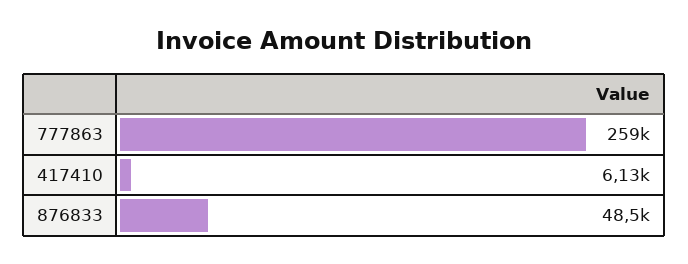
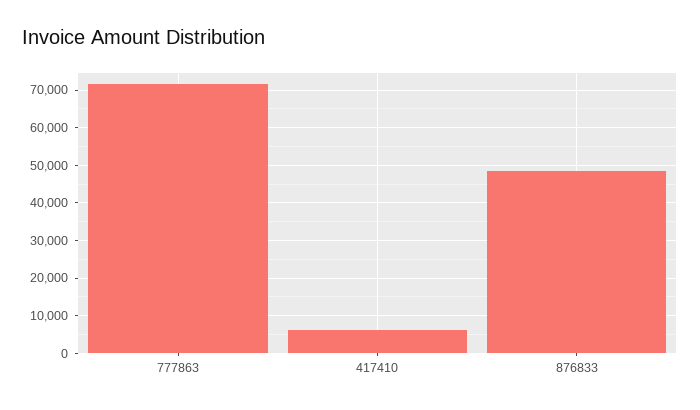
  {
-   "777863": 259000,
+   "777863": 72000,
    "417410": 6130,
    "876833": 48500
  }

